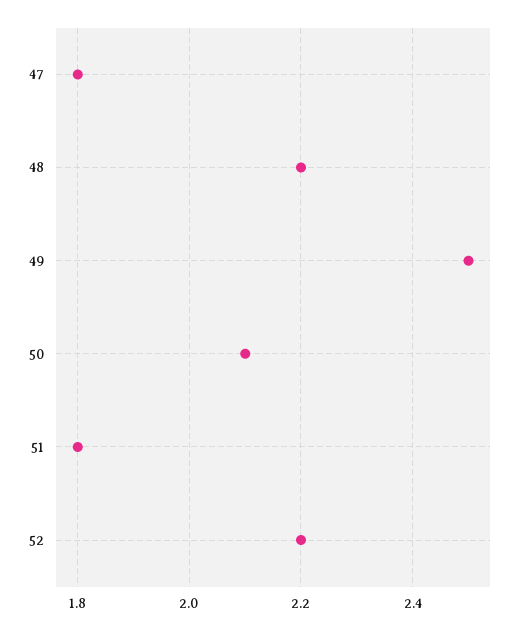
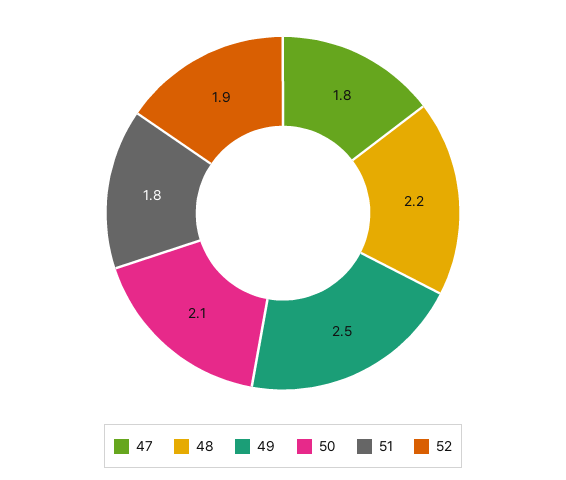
  {
    "47": 1.8,
    "48": 2.2,
    "49": 2.5,
    "50": 2.1,
    "51": 1.8,
-   "52": 2.2
+   "52": 1.9
  }

